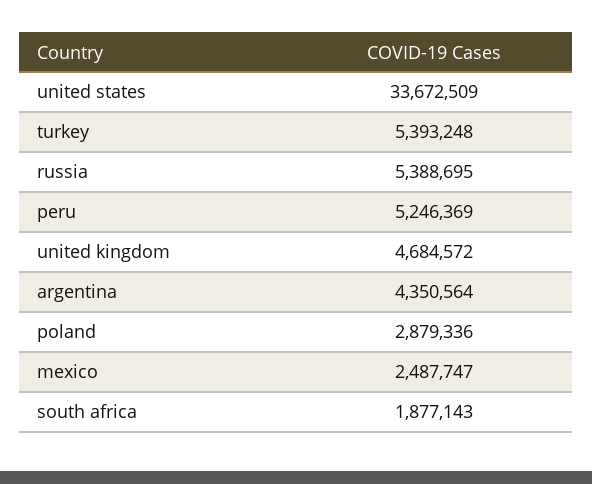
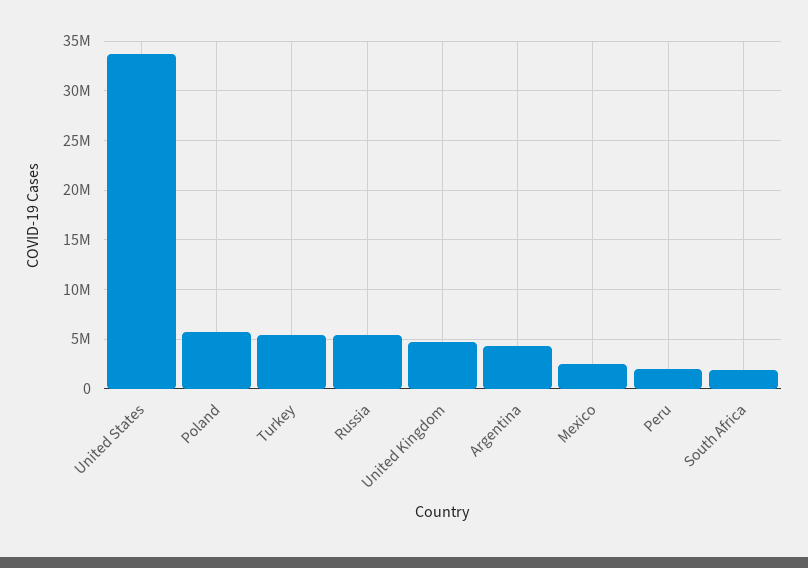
  {
    "united states": 33672509,
    "turkey": 5393248,
    "russia": 5388695,
-   "peru": 5246369,
+   "peru": 2000000,
    "united kingdom": 4684572,
    "argentina": 4350564,
-   "poland": 2879336,
+   "poland": 6000000,
    "mexico": 2487747,
    "south africa": 1877143
  }

